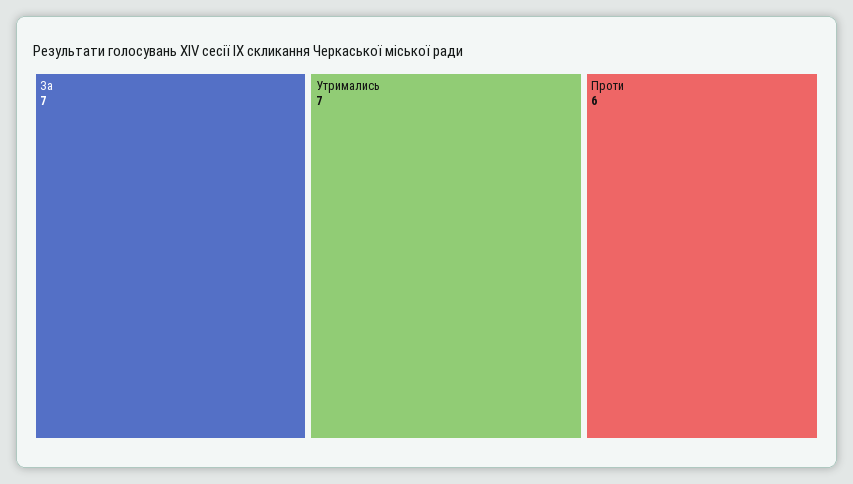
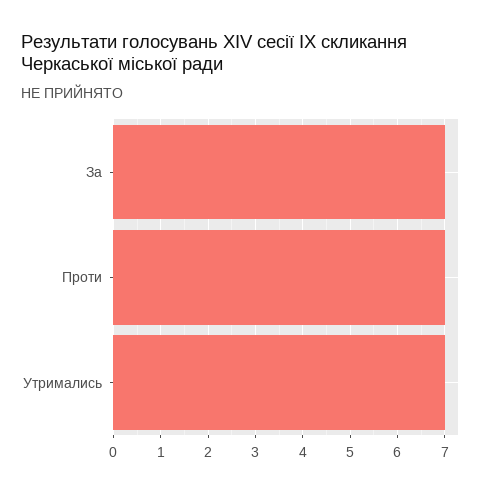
  {
    "За": 7,
    "Утримались": 7,
-   "Проти": 6
+   "Проти": 7
  }

